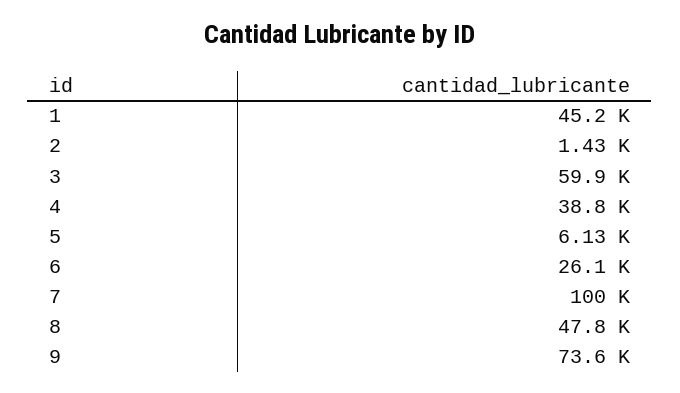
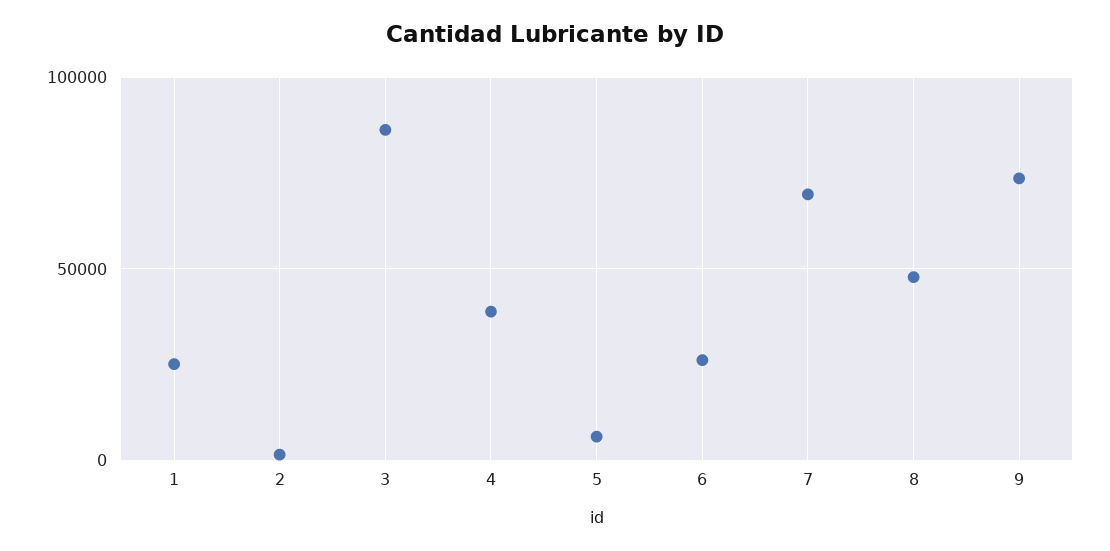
  {
-   "1": 45200,
+   "1": 25000,
    "2": 1430,
-   "3": 59900,
+   "3": 85000,
    "4": 38800,
    "5": 6130,
    "6": 26100,
-   "7": 100000,
+   "7": 70000,
    "8": 47800,
    "9": 73600
  }

